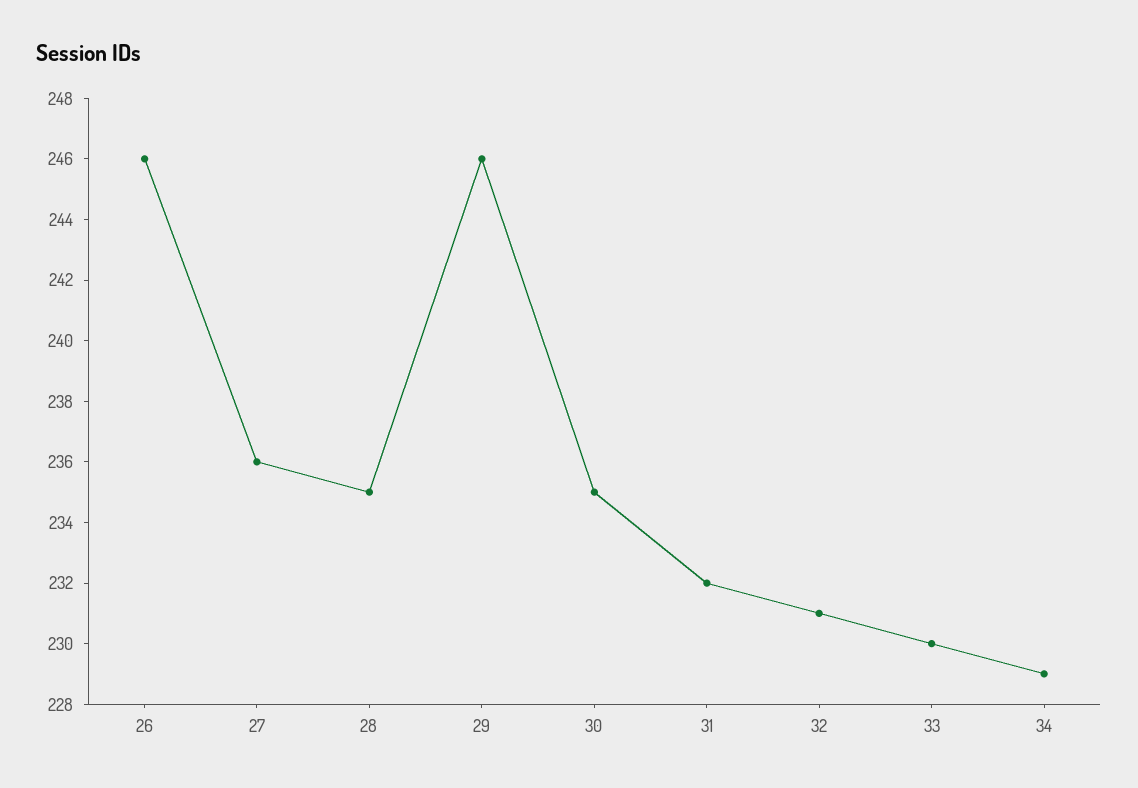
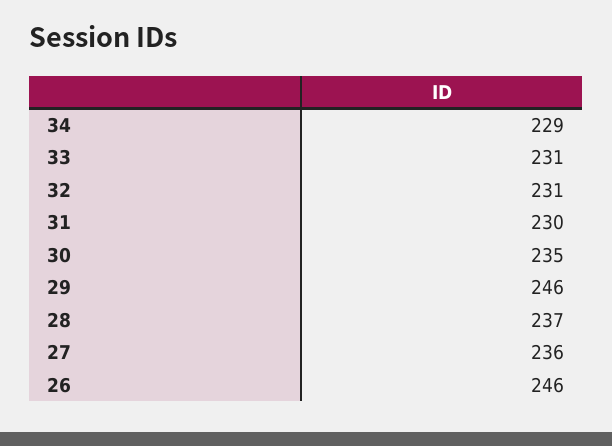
  {
    "26": 246,
    "27": 236,
-   "28": 235,
+   "28": 237,
    "29": 246,
    "30": 235,
-   "31": 232,
+   "31": 230,
    "32": 231,
-   "33": 230,
+   "33": 231,
    "34": 229
  }

